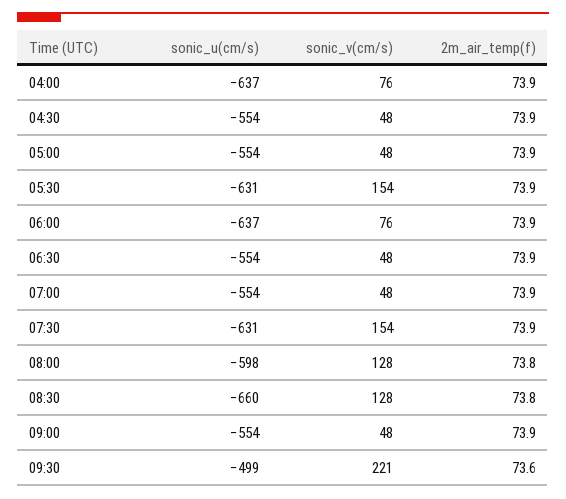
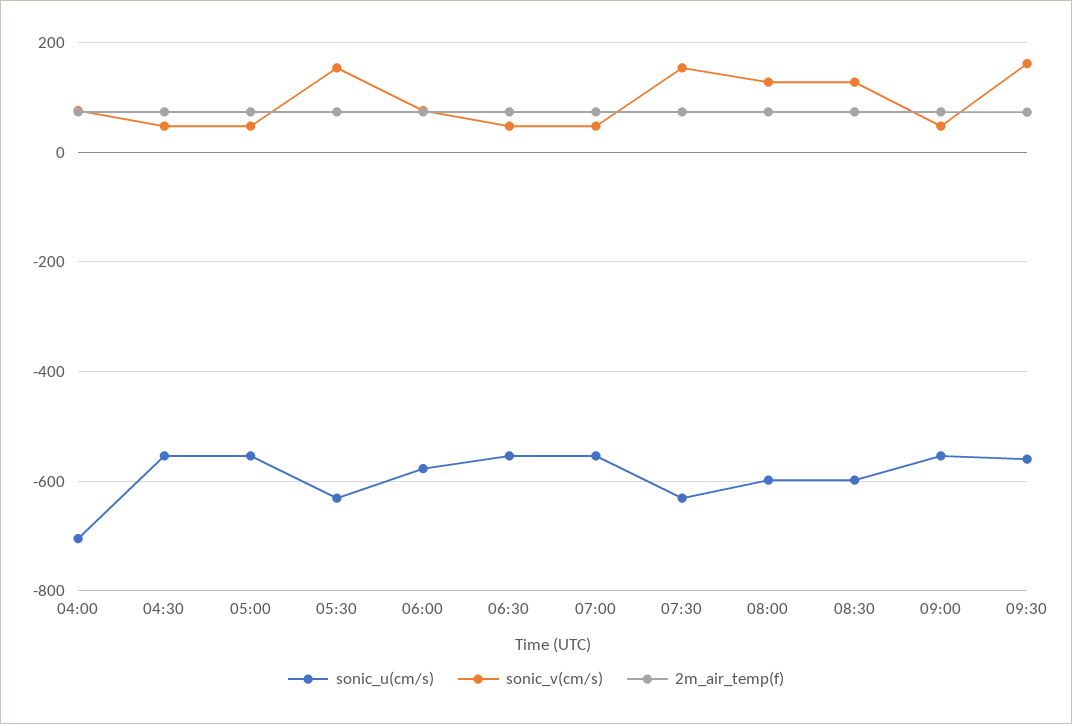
  {
    "sonic_u(cm/s)": {
-     "04:00": -637,
+     "04:00": -700,
      "04:30": -554,
      "05:00": -554,
      "05:30": -631,
-     "06:00": -637,
+     "06:00": -580,
      "06:30": -554,
      "07:00": -554,
      "07:30": -631,
      "08:00": -598,
-     "08:30": -660,
+     "08:30": -600,
      "09:00": -554,
-     "09:30": -499
+     "09:30": -560
    },
    "sonic_v(cm/s)": {
      "04:00": 76,
      "04:30": 48,
      "05:00": 48,
      "05:30": 154,
      "06:00": 76,
      "06:30": 48,
      "07:00": 48,
      "07:30": 154,
      "08:00": 128,
      "08:30": 128,
      "09:00": 48,
-     "09:30": 221
+     "09:30": 160
    },
    "2m_air_temp(f)": {
      "04:00": 73.9,
      "04:30": 73.9,
      "05:00": 73.9,
      "05:30": 73.9,
      "06:00": 73.9,
      "06:30": 73.9,
      "07:00": 73.9,
      "07:30": 73.9,
      "08:00": 73.8,
      "08:30": 73.8,
      "09:00": 73.9,
      "09:30": 73.6
    }
  }

